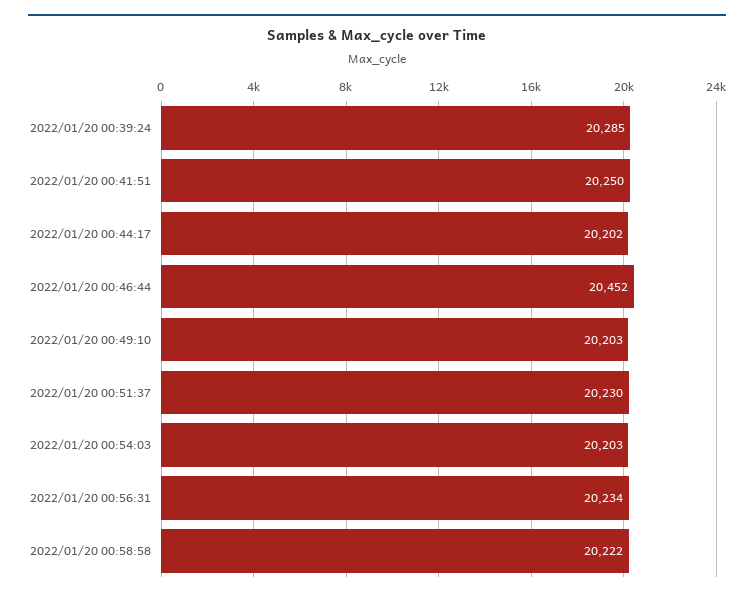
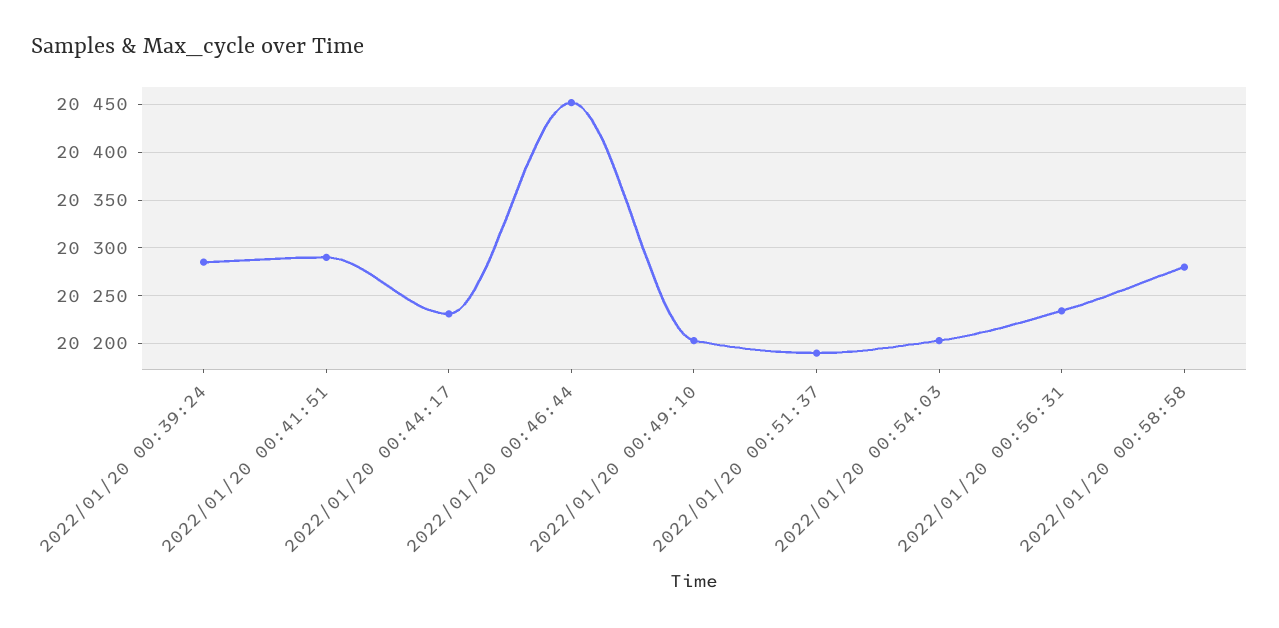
  {
    "2022/01/20 00:39:24": 20285,
-   "2022/01/20 00:41:51": 20250,
+   "2022/01/20 00:41:51": 20290,
-   "2022/01/20 00:44:17": 20202,
+   "2022/01/20 00:44:17": 20230,
    "2022/01/20 00:46:44": 20452,
    "2022/01/20 00:49:10": 20203,
-   "2022/01/20 00:51:37": 20230,
+   "2022/01/20 00:51:37": 20190,
    "2022/01/20 00:54:03": 20203,
    "2022/01/20 00:56:31": 20234,
-   "2022/01/20 00:58:58": 20222
+   "2022/01/20 00:58:58": 20280
  }

